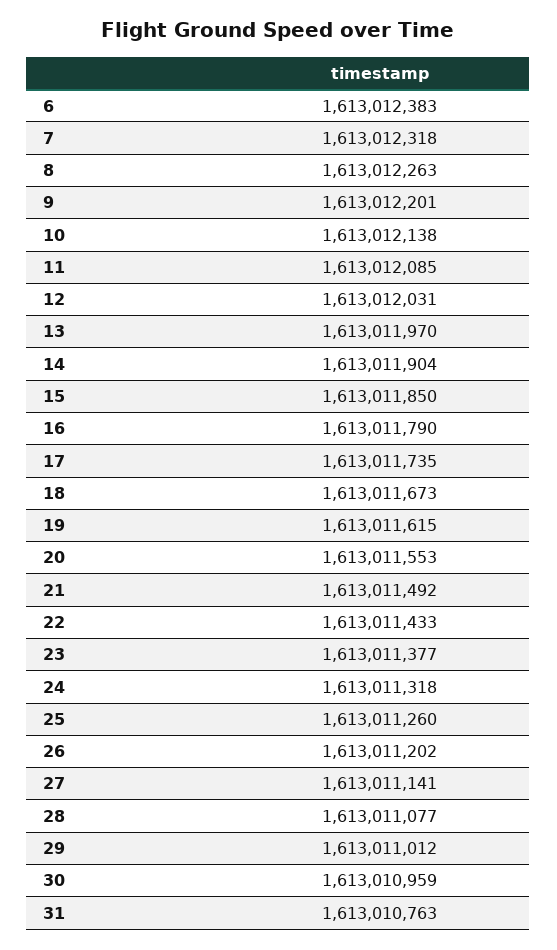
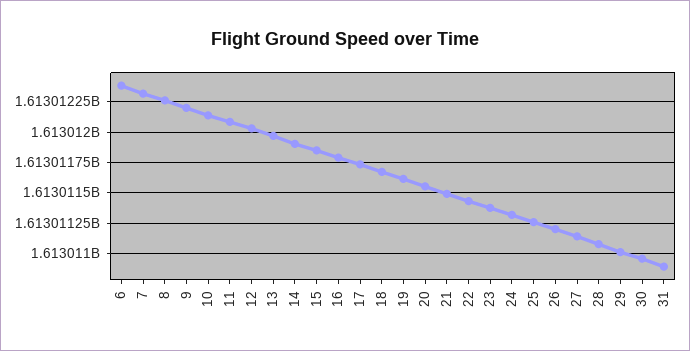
  {
    "6": 1613012383,
    "7": 1613012318,
    "8": 1613012263,
    "9": 1613012201,
    "10": 1613012138,
    "11": 1613012085,
    "12": 1613012031,
    "13": 1613011970,
    "14": 1613011904,
    "15": 1613011850,
    "16": 1613011790,
    "17": 1613011735,
    "18": 1613011673,
    "19": 1613011615,
    "20": 1613011553,
    "21": 1613011492,
    "22": 1613011433,
    "23": 1613011377,
    "24": 1613011318,
    "25": 1613011260,
    "26": 1613011202,
    "27": 1613011141,
    "28": 1613011077,
    "29": 1613011012,
    "30": 1613010959,
-   "31": 1613010763
+   "31": 1613010900
  }

